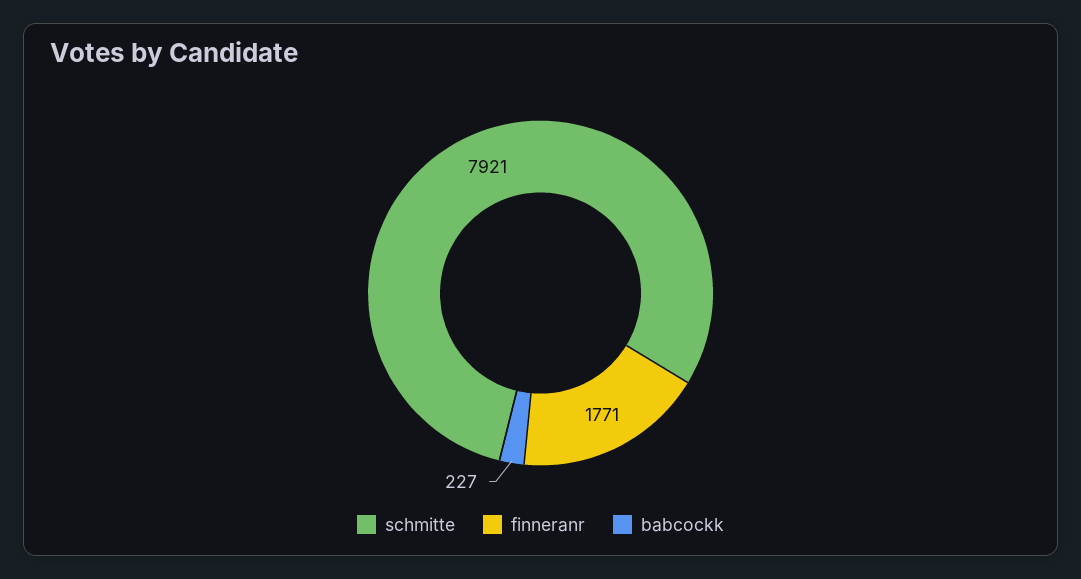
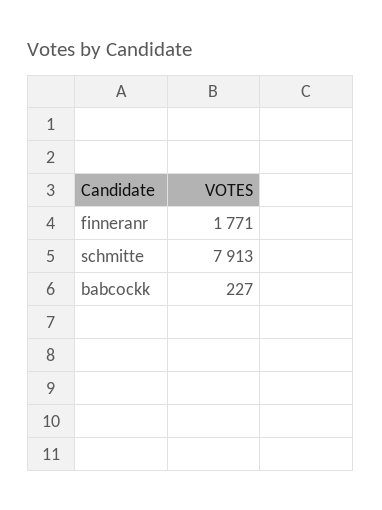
  {
-   "schmitte": 7921,
+   "schmitte": 7913,
    "finneranr": 1771,
    "babcockk": 227
  }

